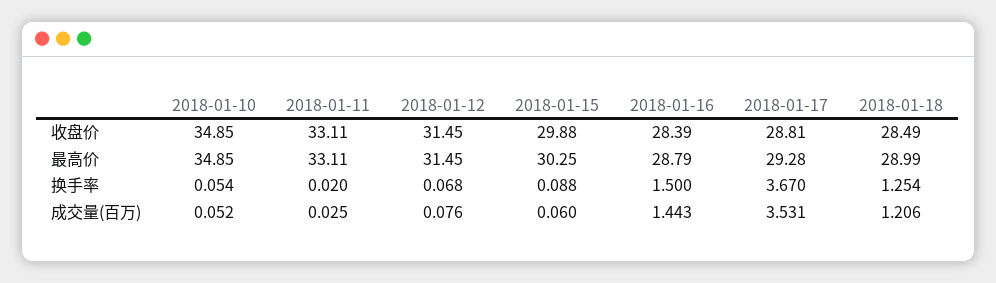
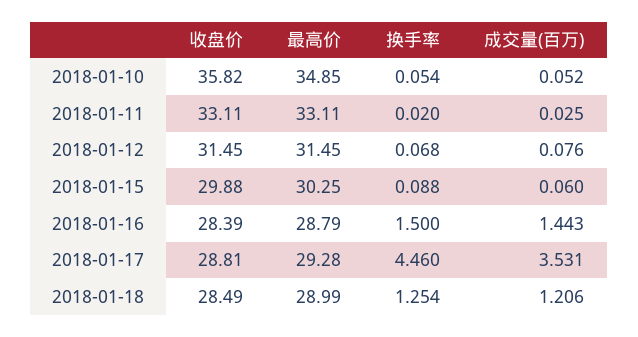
  {
    "2018-01-10": {
-     "收盘价": 34.85,
+     "收盘价": 35.82,
      "最高价": 34.85,
      "换手率": 0.054,
      "成交量(百万)": 0.052
    },
    "2018-01-11": {
      "收盘价": 33.11,
      "最高价": 33.11,
      "换手率": 0.02,
      "成交量(百万)": 0.025
    },
    "2018-01-12": {
      "收盘价": 31.45,
      "最高价": 31.45,
      "换手率": 0.068,
      "成交量(百万)": 0.076
    },
    "2018-01-15": {
      "收盘价": 29.88,
      "最高价": 30.25,
      "换手率": 0.088,
      "成交量(百万)": 0.06
    },
    "2018-01-16": {
      "收盘价": 28.39,
      "最高价": 28.79,
      "换手率": 1.5,
      "成交量(百万)": 1.443
    },
    "2018-01-17": {
      "收盘价": 28.81,
      "最高价": 29.28,
-     "换手率": 3.67,
+     "换手率": 4.46,
      "成交量(百万)": 3.531
    },
    "2018-01-18": {
      "收盘价": 28.49,
      "最高价": 28.99,
      "换手率": 1.254,
      "成交量(百万)": 1.206
    }
  }

